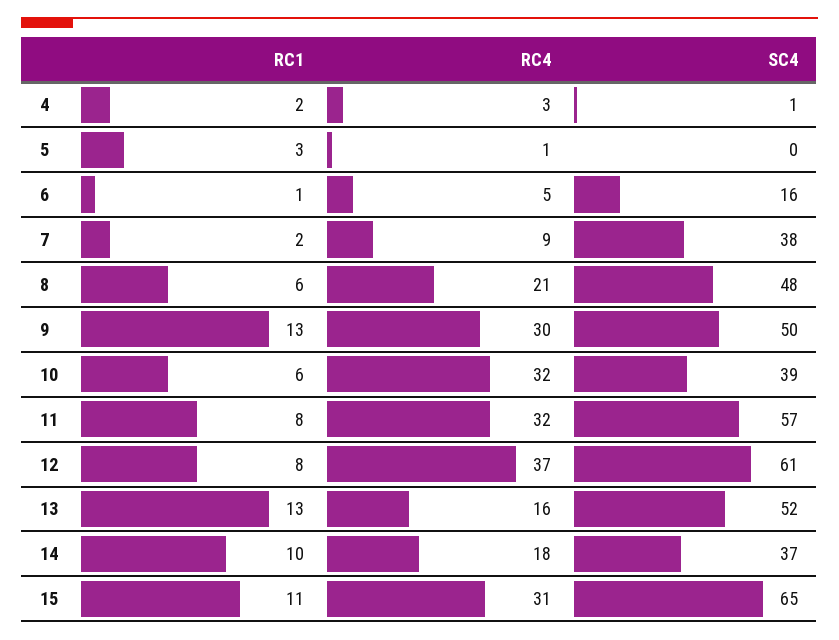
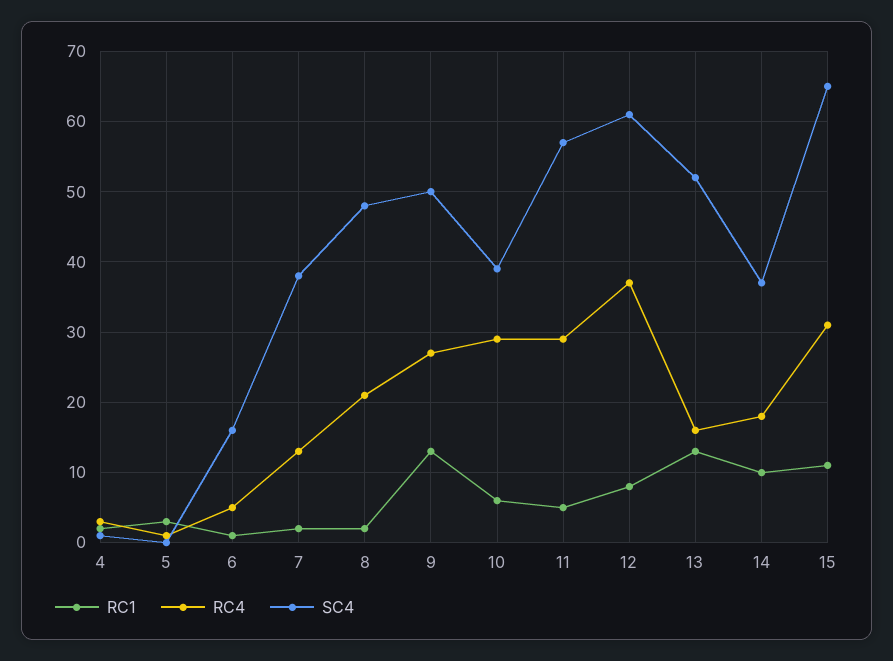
  {
    "RC1": {
      "4": 2,
      "5": 3,
      "6": 1,
      "7": 2,
-     "8": 6,
+     "8": 2,
      "9": 13,
      "10": 6,
-     "11": 8,
+     "11": 5,
      "12": 8,
      "13": 13,
      "14": 10,
      "15": 11
    },
    "RC4": {
      "4": 3,
      "5": 1,
      "6": 5,
-     "7": 9,
+     "7": 13,
      "8": 21,
-     "9": 30,
+     "9": 27,
-     "10": 32,
+     "10": 29,
-     "11": 32,
+     "11": 29,
      "12": 37,
      "13": 16,
      "14": 18,
      "15": 31
    },
    "SC4": {
      "4": 1,
      "5": 0,
      "6": 16,
      "7": 38,
      "8": 48,
      "9": 50,
      "10": 39,
      "11": 57,
      "12": 61,
      "13": 52,
      "14": 37,
      "15": 65
    }
  }

